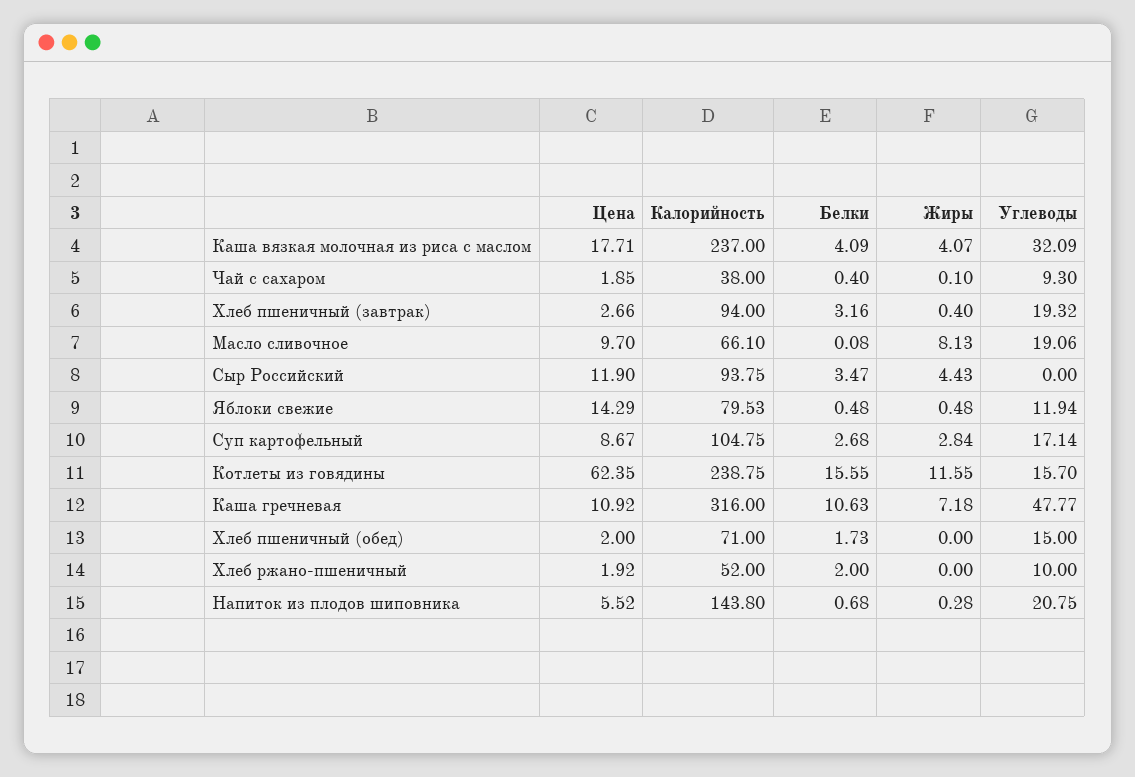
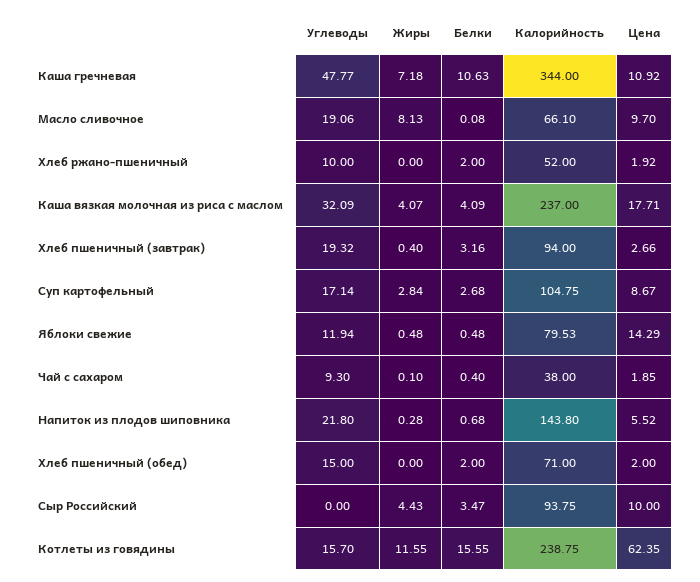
  {
    "Цена": {
      "Каша вязкая молочная из риса с маслом": 17.71,
      "Чай с сахаром": 1.85,
      "Хлеб пшеничный (завтрак)": 2.66,
      "Масло сливочное": 9.7,
-     "Сыр Российский": 11.9,
+     "Сыр Российский": 10,
      "Яблоки свежие": 14.29,
      "Суп картофельный": 8.67,
      "Котлеты из говядины": 62.35,
      "Каша гречневая": 10.92,
      "Хлеб пшеничный (обед)": 2,
      "Хлеб ржано-пшеничный": 1.92,
      "Напиток из плодов шиповника": 5.52
    },
    "Калорийность": {
      "Каша вязкая молочная из риса с маслом": 237,
      "Чай с сахаром": 38,
      "Хлеб пшеничный (завтрак)": 94,
      "Масло сливочное": 66.1,
      "Сыр Российский": 93.75,
      "Яблоки свежие": 79.53,
      "Суп картофельный": 104.75,
      "Котлеты из говядины": 238.75,
-     "Каша гречневая": 316,
+     "Каша гречневая": 344,
      "Хлеб пшеничный (обед)": 71,
      "Хлеб ржано-пшеничный": 52,
      "Напиток из плодов шиповника": 143.8
    },
    "Белки": {
      "Каша вязкая молочная из риса с маслом": 4.09,
      "Чай с сахаром": 0.4,
      "Хлеб пшеничный (завтрак)": 3.16,
      "Масло сливочное": 0.08,
      "Сыр Российский": 3.47,
      "Яблоки свежие": 0.48,
      "Суп картофельный": 2.68,
      "Котлеты из говядины": 15.55,
      "Каша гречневая": 10.63,
-     "Хлеб пшеничный (обед)": 1.73,
+     "Хлеб пшеничный (обед)": 2,
      "Хлеб ржано-пшеничный": 2,
      "Напиток из плодов шиповника": 0.68
    },
    "Жиры": {
      "Каша вязкая молочная из риса с маслом": 4.07,
      "Чай с сахаром": 0.1,
      "Хлеб пшеничный (завтрак)": 0.4,
      "Масло сливочное": 8.13,
      "Сыр Российский": 4.43,
      "Яблоки свежие": 0.48,
      "Суп картофельный": 2.84,
      "Котлеты из говядины": 11.55,
      "Каша гречневая": 7.18,
      "Хлеб пшеничный (обед)": 0,
      "Хлеб ржано-пшеничный": 0,
      "Напиток из плодов шиповника": 0.28
    },
    "Углеводы": {
      "Каша вязкая молочная из риса с маслом": 32.09,
      "Чай с сахаром": 9.3,
      "Хлеб пшеничный (завтрак)": 19.32,
      "Масло сливочное": 19.06,
      "Сыр Российский": 0,
      "Яблоки свежие": 11.94,
      "Суп картофельный": 17.14,
      "Котлеты из говядины": 15.7,
      "Каша гречневая": 47.77,
      "Хлеб пшеничный (обед)": 15,
      "Хлеб ржано-пшеничный": 10,
-     "Напиток из плодов шиповника": 20.75
+     "Напиток из плодов шиповника": 21.8
    }
  }

